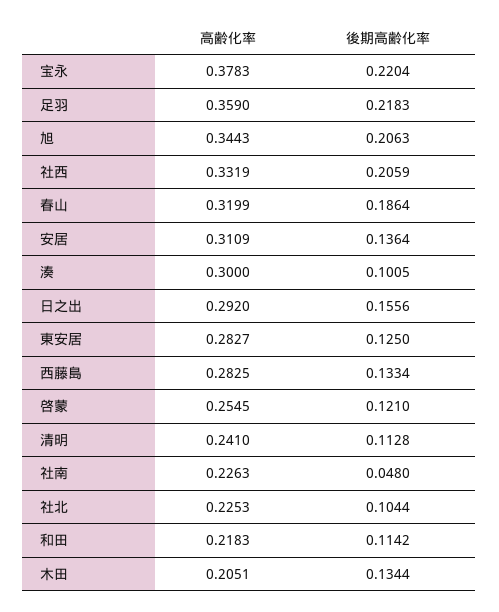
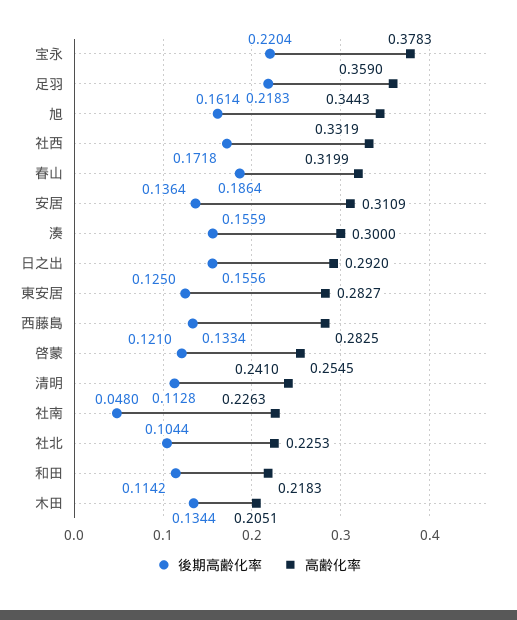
  {
    "高齢化率": {
      "宝永": 0.3783,
      "足羽": 0.359,
      "旭": 0.3443,
      "社西": 0.3319,
      "春山": 0.3199,
      "安居": 0.3109,
      "湊": 0.3,
      "日之出": 0.292,
      "東安居": 0.2827,
      "西藤島": 0.2825,
      "啓蒙": 0.2545,
      "清明": 0.241,
      "社南": 0.2263,
      "社北": 0.2253,
      "和田": 0.2183,
      "木田": 0.2051
    },
    "後期高齢化率": {
      "宝永": 0.2204,
      "足羽": 0.2183,
-     "旭": 0.2063,
+     "旭": 0.1614,
-     "社西": 0.2059,
+     "社西": 0.1718,
      "春山": 0.1864,
      "安居": 0.1364,
-     "湊": 0.1005,
+     "湊": 0.1559,
      "日之出": 0.1556,
      "東安居": 0.125,
      "西藤島": 0.1334,
      "啓蒙": 0.121,
      "清明": 0.1128,
      "社南": 0.048,
      "社北": 0.1044,
      "和田": 0.1142,
      "木田": 0.1344
    }
  }

